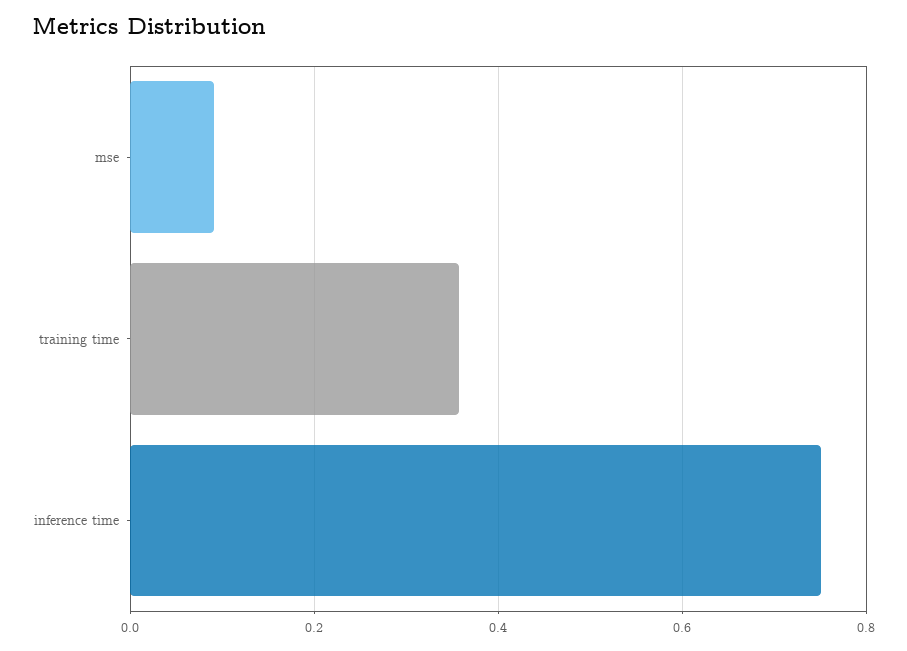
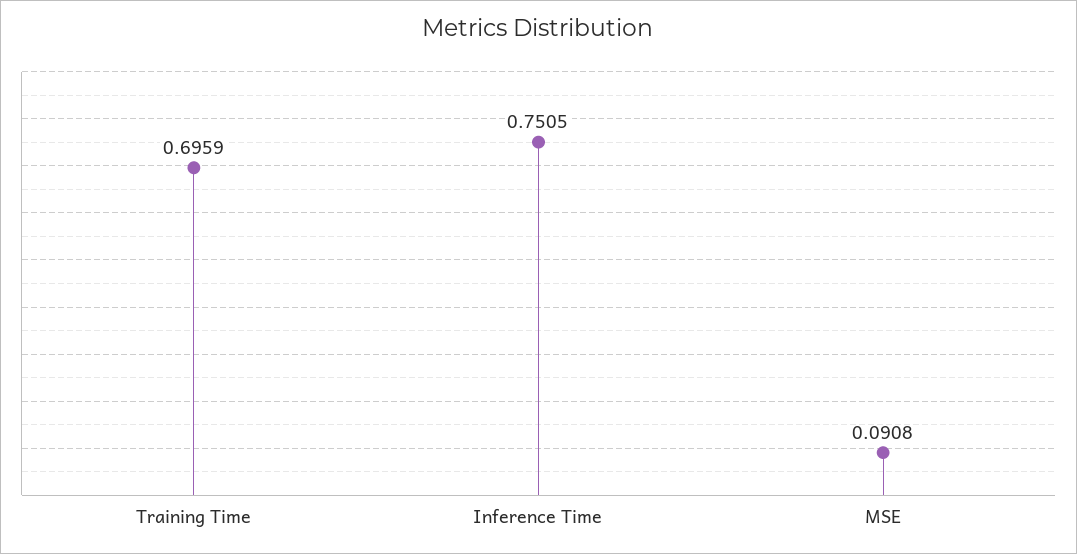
  {
    "mse": 0.0908,
-   "training time": 0.36,
+   "training time": 0.6959,
    "inference time": 0.7505
  }

